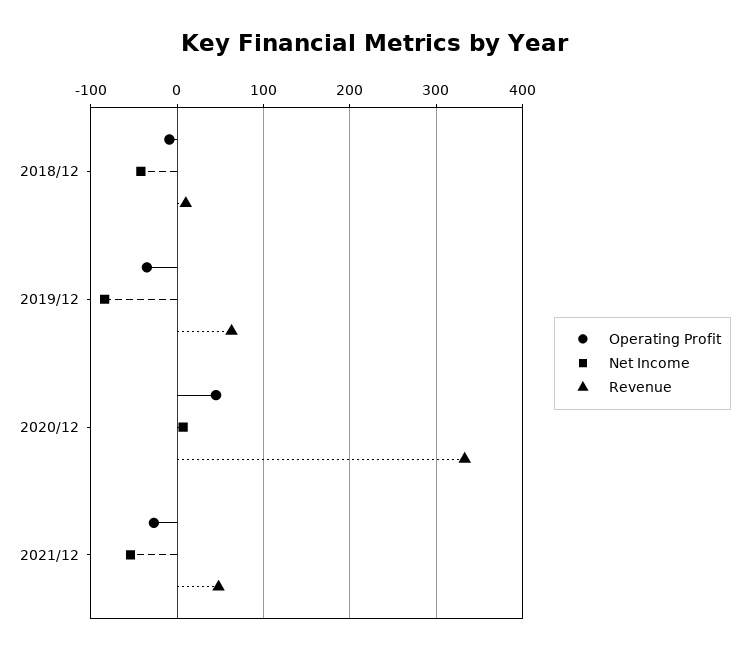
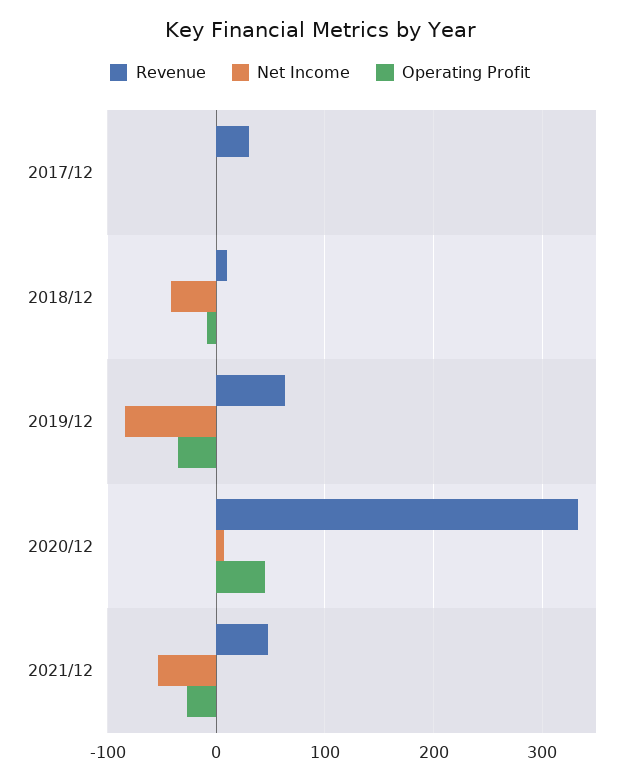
  {
    "Operating Profit": {
      "2018/12": -10,
      "2019/12": -40,
      "2020/12": 50,
-     "2021/12": -30
+     "2021/12": -30,
+     "2017/12": 0
    },
    "Net Income": {
      "2018/12": -40,
      "2019/12": -80,
      "2020/12": 10,
-     "2021/12": -50
+     "2021/12": -50,
+     "2017/12": 0
    },
    "Revenue": {
      "2018/12": 10,
      "2019/12": 60,
      "2020/12": 330,
-     "2021/12": 50
+     "2021/12": 50,
+     "2017/12": 30
    }
  }

